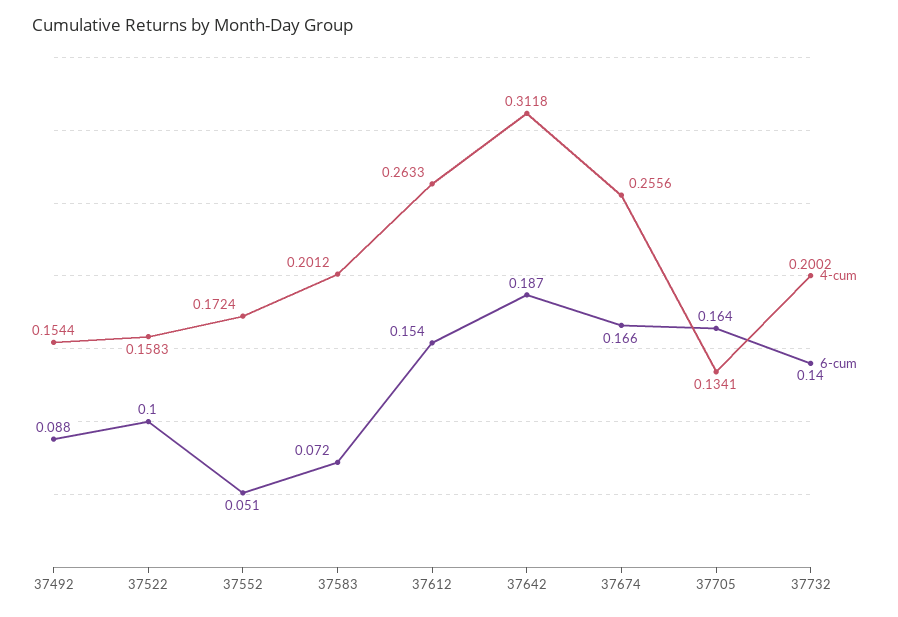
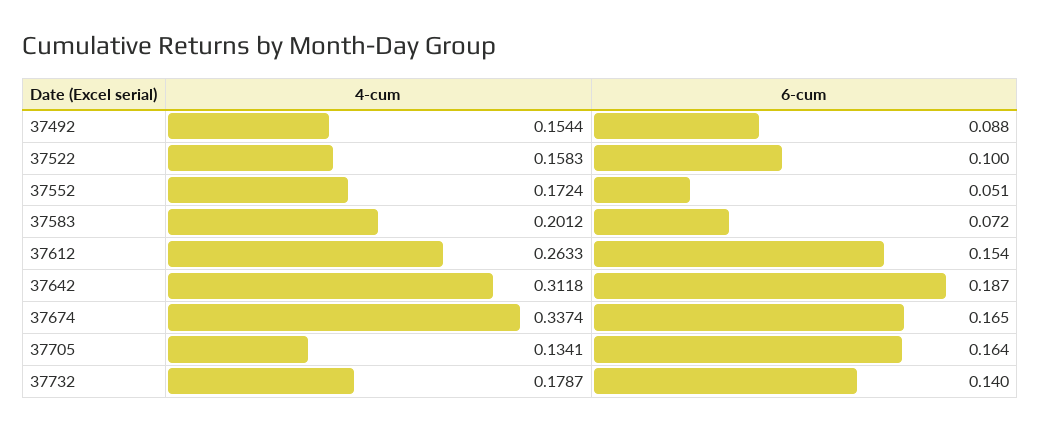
  {
    "4-cum": {
      "37492": 0.1544,
      "37522": 0.1583,
      "37552": 0.1724,
      "37583": 0.2012,
      "37612": 0.2633,
      "37642": 0.3118,
-     "37674": 0.2556,
+     "37674": 0.3374,
      "37705": 0.1341,
-     "37732": 0.2002
+     "37732": 0.1787
    },
    "6-cum": {
      "37492": 0.088,
      "37522": 0.1,
      "37552": 0.051,
      "37583": 0.072,
      "37612": 0.154,
      "37642": 0.187,
-     "37674": 0.166,
+     "37674": 0.165,
      "37705": 0.164,
      "37732": 0.14
    }
  }

